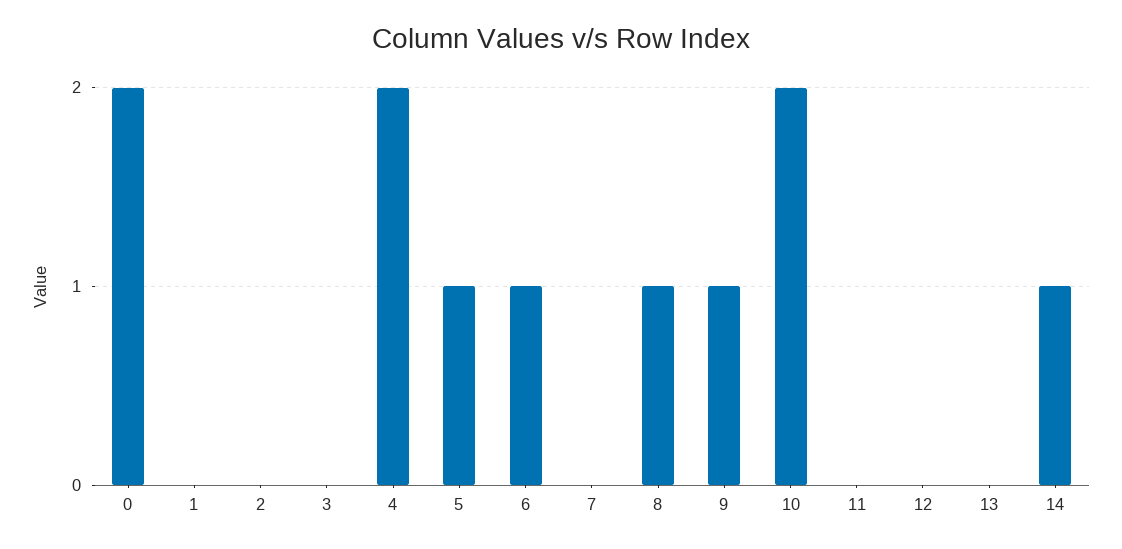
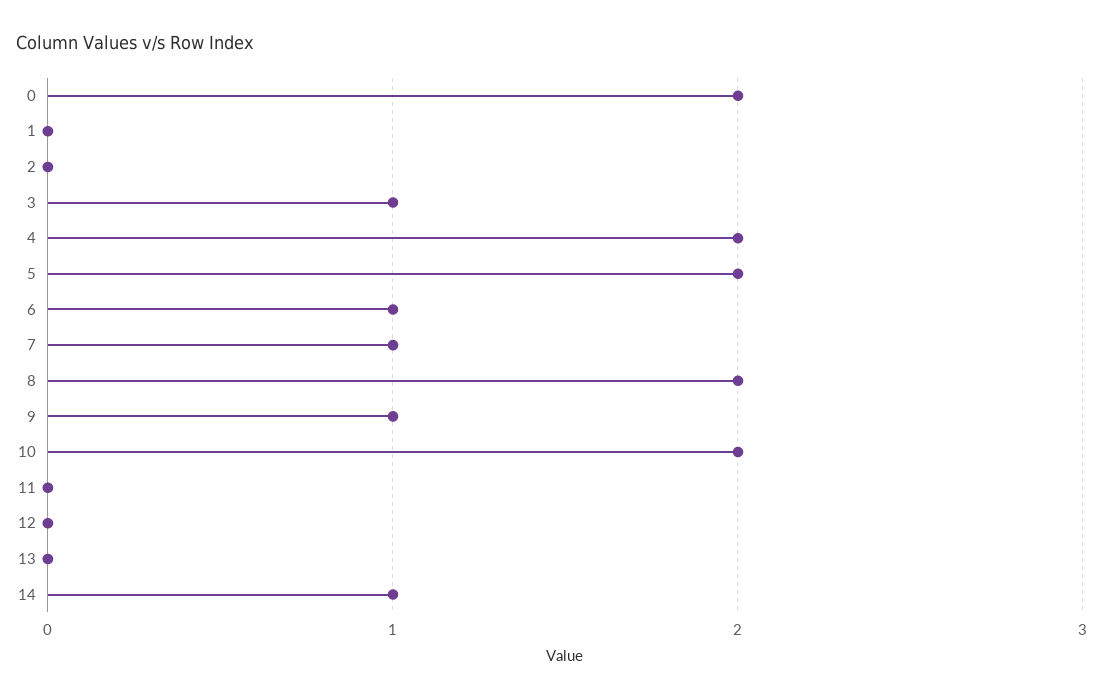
  {
    "0": 2,
    "1": 0,
    "2": 0,
-   "3": 0,
+   "3": 1,
    "4": 2,
-   "5": 1,
+   "5": 2,
    "6": 1,
-   "7": 0,
+   "7": 1,
-   "8": 1,
+   "8": 2,
    "9": 1,
    "10": 2,
    "11": 0,
    "12": 0,
    "13": 0,
    "14": 1
  }

